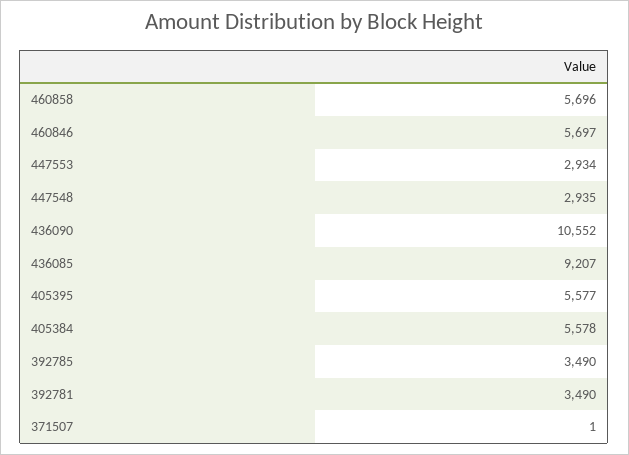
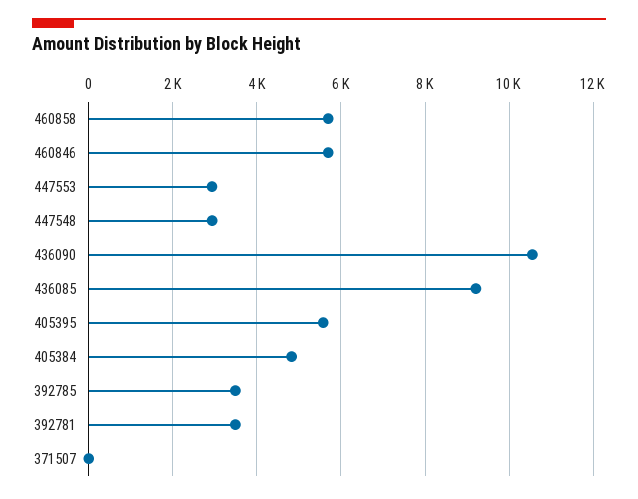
  {
    "460858": 5696,
    "460846": 5697,
    "447553": 2934,
    "447548": 2935,
    "436090": 10552,
    "436085": 9207,
    "405395": 5577,
-   "405384": 5578,
+   "405384": 4800,
    "392785": 3490,
    "392781": 3490,
    "371507": 1
  }

